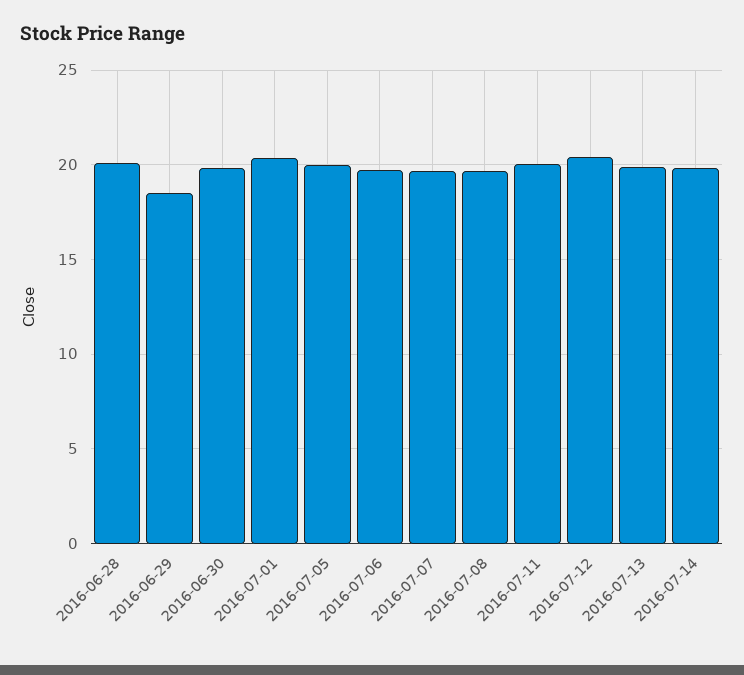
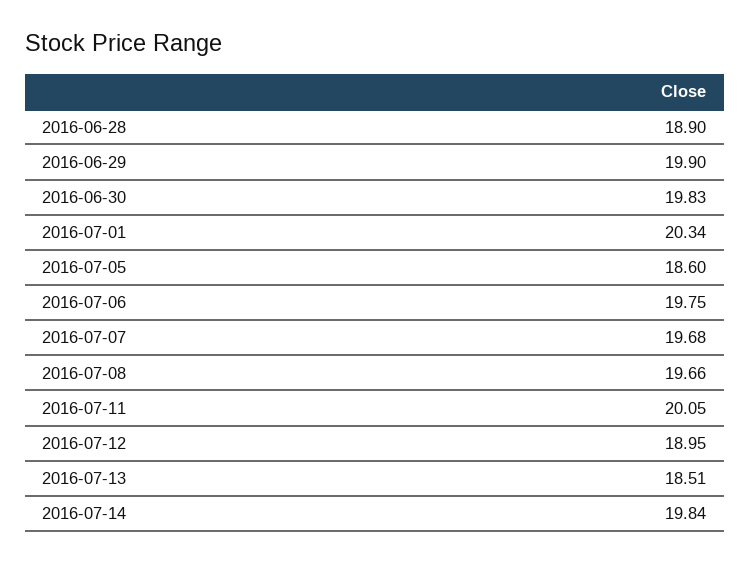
  {
-   "2016-06-28": 20,
+   "2016-06-28": 18.9,
-   "2016-06-29": 18.5,
+   "2016-06-29": 19.9,
    "2016-06-30": 19.83,
    "2016-07-01": 20.34,
-   "2016-07-05": 20,
+   "2016-07-05": 18.6,
    "2016-07-06": 19.75,
    "2016-07-07": 19.68,
    "2016-07-08": 19.66,
    "2016-07-11": 20.05,
-   "2016-07-12": 20.5,
+   "2016-07-12": 18.95,
-   "2016-07-13": 20,
+   "2016-07-13": 18.51,
    "2016-07-14": 19.84
  }

